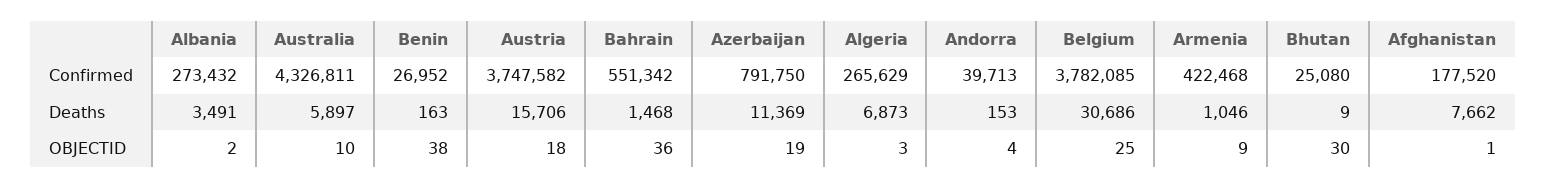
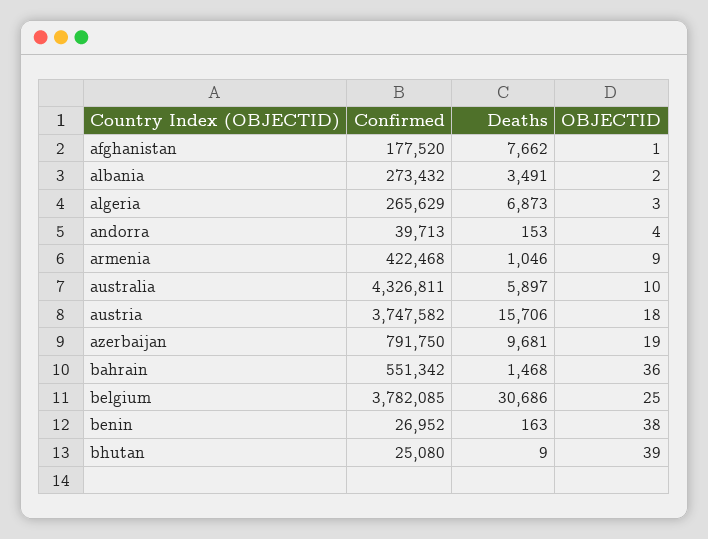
  {
    "Albania": {
      "Confirmed": 273432,
      "Deaths": 3491,
      "OBJECTID": 2
    },
    "Australia": {
      "Confirmed": 4326811,
      "Deaths": 5897,
      "OBJECTID": 10
    },
    "Benin": {
      "Confirmed": 26952,
      "Deaths": 163,
      "OBJECTID": 38
    },
    "Austria": {
      "Confirmed": 3747582,
      "Deaths": 15706,
      "OBJECTID": 18
    },
    "Bahrain": {
      "Confirmed": 551342,
      "Deaths": 1468,
      "OBJECTID": 36
    },
    "Azerbaijan": {
      "Confirmed": 791750,
-     "Deaths": 11369,
+     "Deaths": 9681,
      "OBJECTID": 19
    },
    "Algeria": {
      "Confirmed": 265629,
      "Deaths": 6873,
      "OBJECTID": 3
    },
    "Andorra": {
      "Confirmed": 39713,
      "Deaths": 153,
      "OBJECTID": 4
    },
    "Belgium": {
      "Confirmed": 3782085,
      "Deaths": 30686,
      "OBJECTID": 25
    },
    "Armenia": {
      "Confirmed": 422468,
      "Deaths": 1046,
      "OBJECTID": 9
    },
    "Bhutan": {
      "Confirmed": 25080,
      "Deaths": 9,
-     "OBJECTID": 30
+     "OBJECTID": 39
    },
    "Afghanistan": {
      "Confirmed": 177520,
      "Deaths": 7662,
      "OBJECTID": 1
    }
  }

